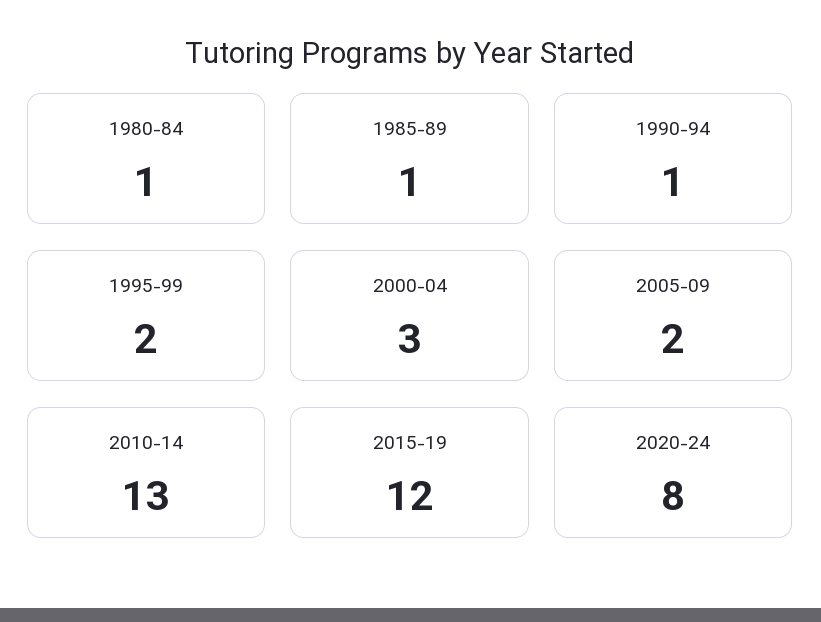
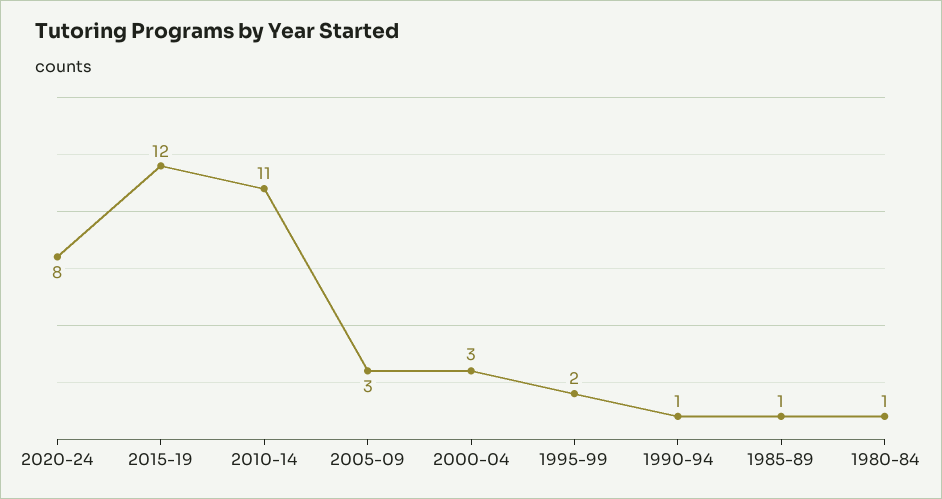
  {
    "1980-84": 1,
    "1985-89": 1,
    "1990-94": 1,
    "1995-99": 2,
    "2000-04": 3,
-   "2005-09": 2,
+   "2005-09": 3,
-   "2010-14": 13,
+   "2010-14": 11,
    "2015-19": 12,
    "2020-24": 8
  }

